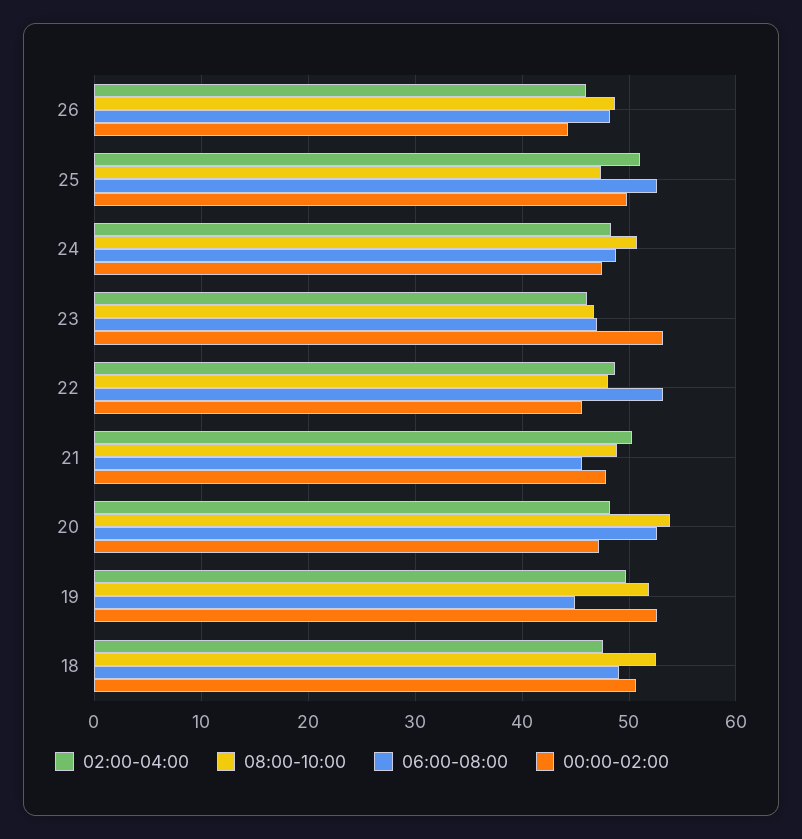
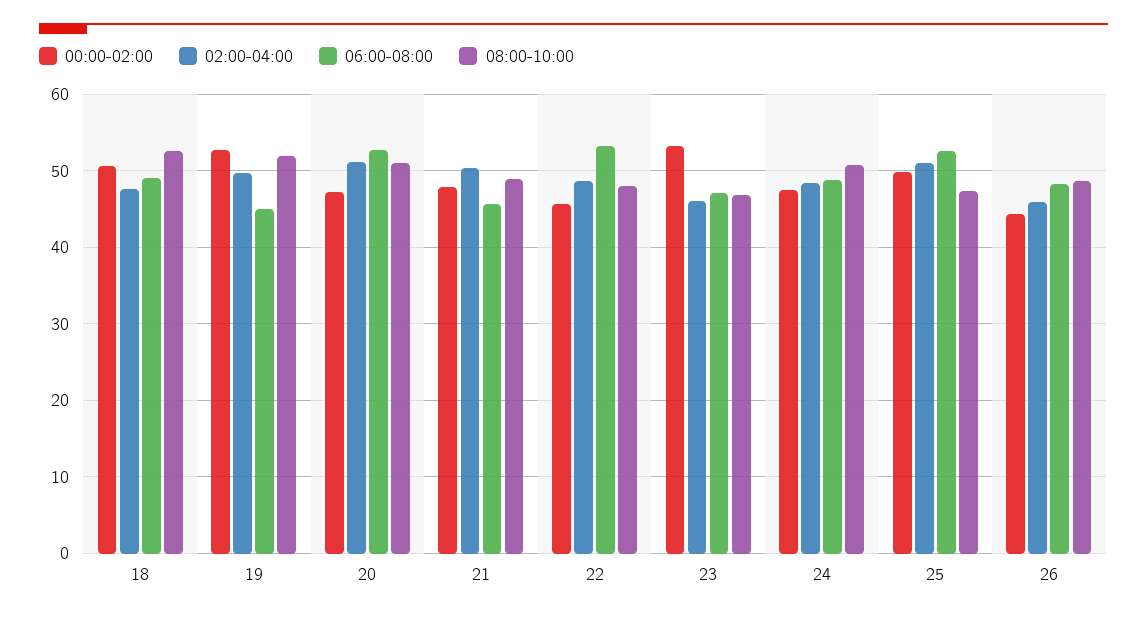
  {
    "02:00-04:00": {
      "26": 46,
      "25": 51,
      "24": 48,
      "23": 46,
      "22": 49,
      "21": 50,
-     "20": 48,
+     "20": 51,
      "19": 50,
      "18": 48
    },
    "08:00-10:00": {
      "26": 49,
      "25": 47,
      "24": 51,
      "23": 47,
      "22": 48,
      "21": 49,
-     "20": 54,
+     "20": 51,
      "19": 52,
      "18": 53
    },
    "06:00-08:00": {
      "26": 48,
      "25": 53,
      "24": 49,
      "23": 47,
      "22": 53,
      "21": 46,
      "20": 53,
      "19": 45,
      "18": 49
    },
    "00:00-02:00": {
      "26": 44,
      "25": 50,
      "24": 47,
      "23": 53,
      "22": 46,
      "21": 48,
      "20": 47,
      "19": 53,
      "18": 51
    }
  }

